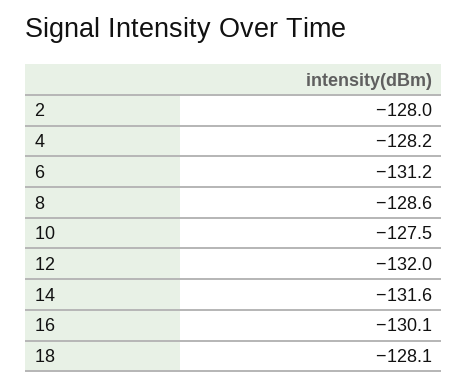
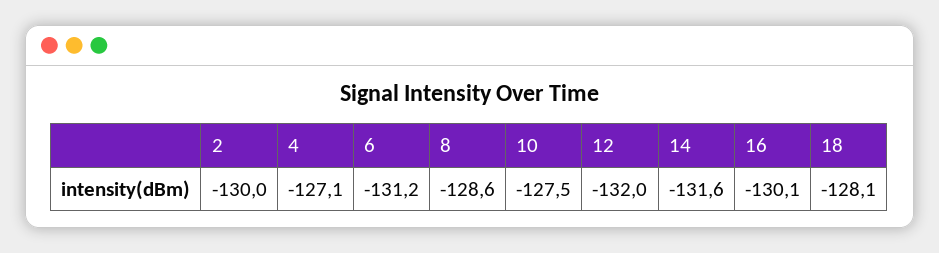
  {
-   "2": -128,
+   "2": -130,
-   "4": -128.2,
+   "4": -127.1,
    "6": -131.2,
    "8": -128.6,
    "10": -127.5,
    "12": -132,
    "14": -131.6,
    "16": -130.1,
    "18": -128.1
  }

